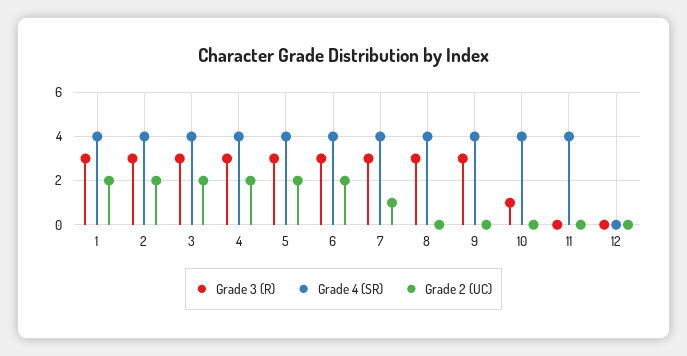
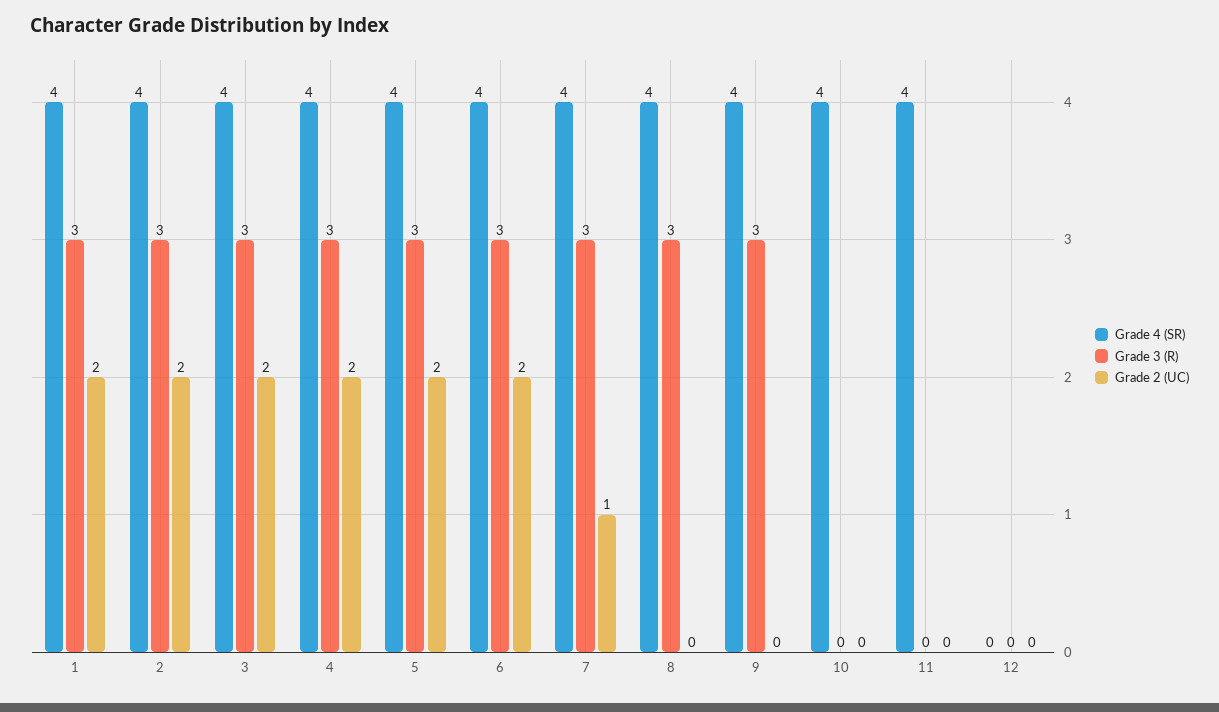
  {
    "Grade 3 (R)": {
      "1": 3,
      "2": 3,
      "3": 3,
      "4": 3,
      "5": 3,
      "6": 3,
      "7": 3,
      "8": 3,
      "9": 3,
-     "10": 1,
+     "10": 0,
      "11": 0,
      "12": 0
    },
    "Grade 4 (SR)": {
      "1": 4,
      "2": 4,
      "3": 4,
      "4": 4,
      "5": 4,
      "6": 4,
      "7": 4,
      "8": 4,
      "9": 4,
      "10": 4,
      "11": 4,
      "12": 0
    },
    "Grade 2 (UC)": {
      "1": 2,
      "2": 2,
      "3": 2,
      "4": 2,
      "5": 2,
      "6": 2,
      "7": 1,
      "8": 0,
      "9": 0,
      "10": 0,
      "11": 0,
      "12": 0
    }
  }

